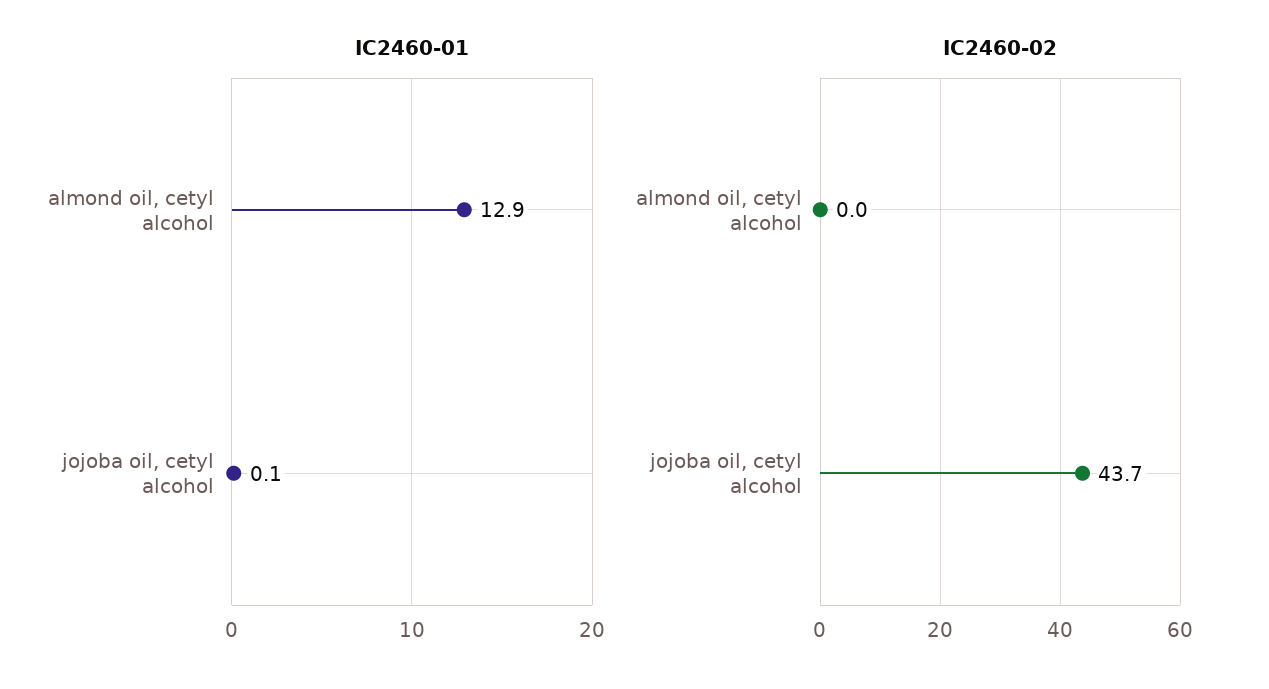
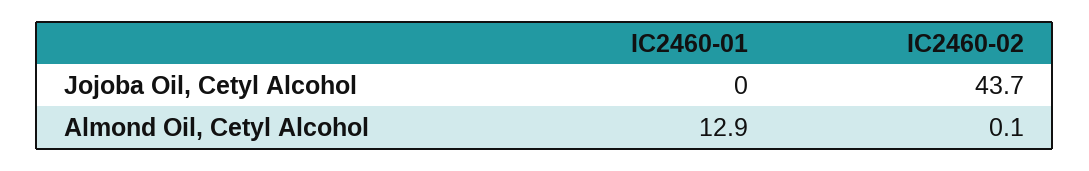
  {
    "IC2460-01": {
      "almond oil, cetyl alcohol": 12.9,
-     "jojoba oil, cetyl alcohol": 0.1
+     "jojoba oil, cetyl alcohol": 0
    },
    "IC2460-02": {
-     "almond oil, cetyl alcohol": 0,
+     "almond oil, cetyl alcohol": 0.1,
      "jojoba oil, cetyl alcohol": 43.7
    }
  }

